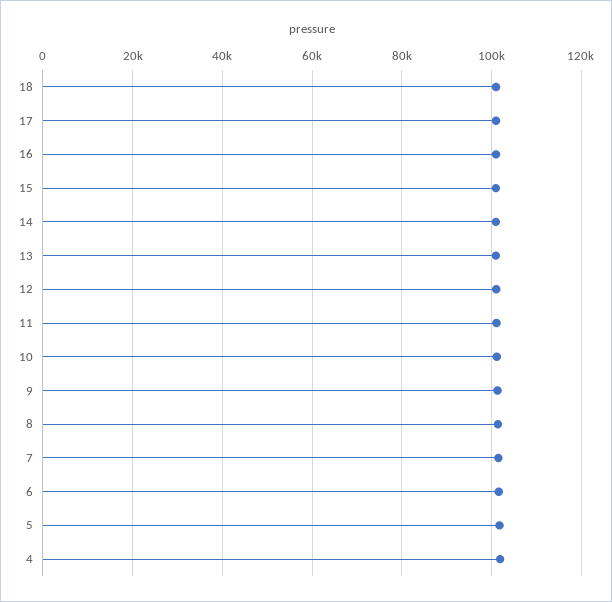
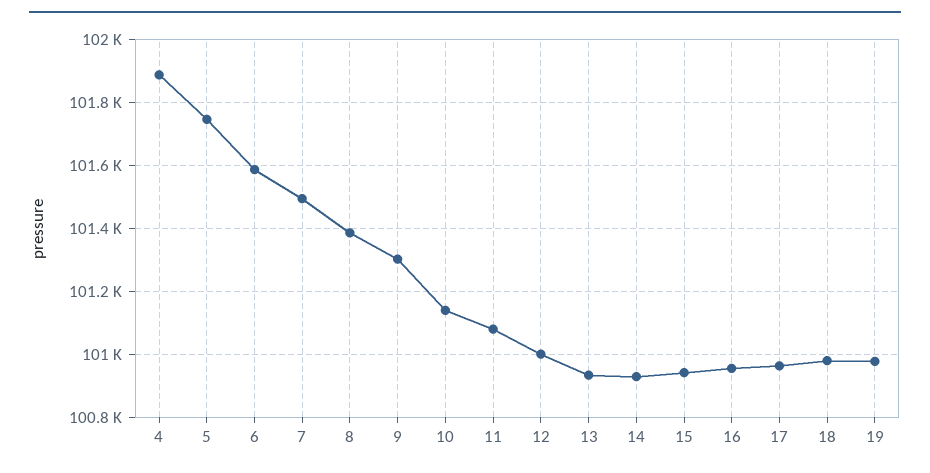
  {
    "18": 100980,
    "17": 100960,
    "16": 100960,
    "15": 100940,
    "14": 100920,
    "13": 100940,
    "12": 101000,
    "11": 101080,
    "10": 101140,
    "9": 101300,
    "8": 101380,
    "7": 101500,
    "6": 101580,
    "5": 101740,
-   "4": 101880
+   "4": 101880,
+   "19": 100980
  }

